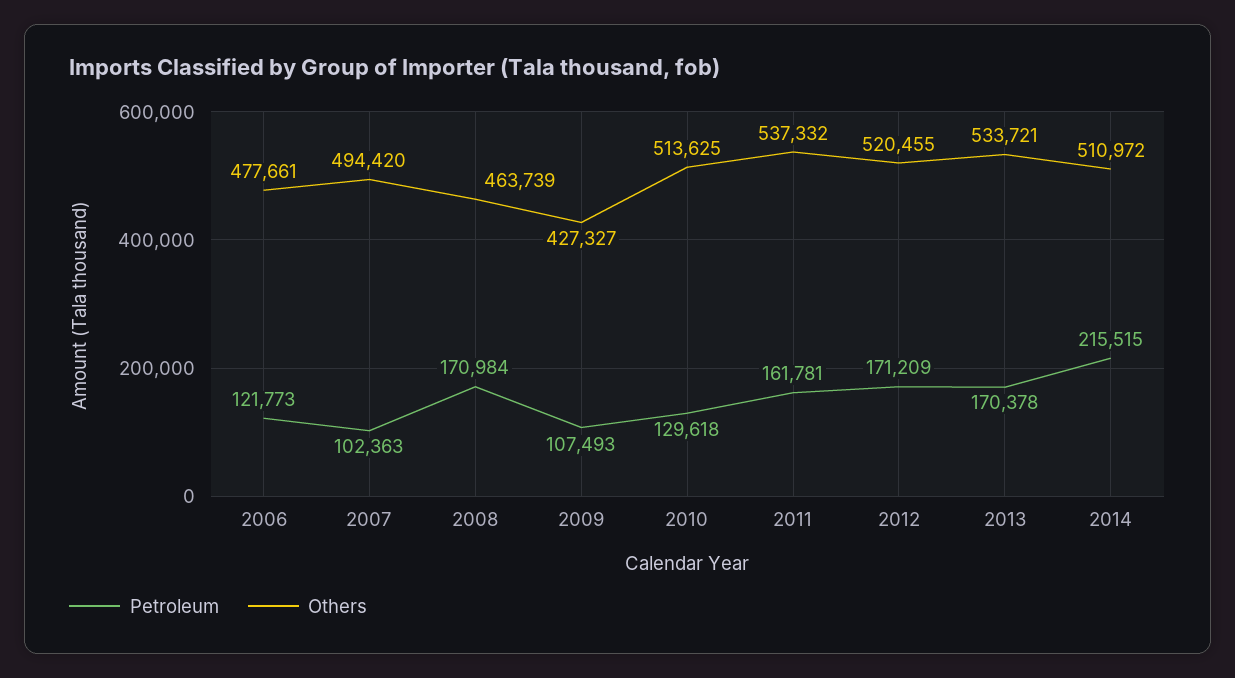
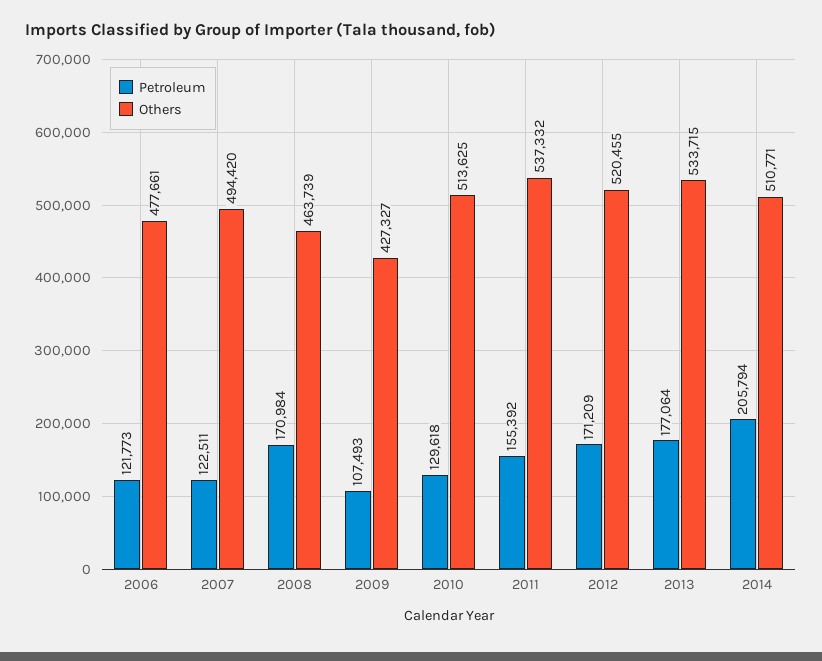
  {
    "Petroleum": {
      "2006": 121773,
-     "2007": 102363,
+     "2007": 122511,
      "2008": 170984,
      "2009": 107493,
      "2010": 129618,
-     "2011": 161781,
+     "2011": 155392,
      "2012": 171209,
-     "2013": 170378,
+     "2013": 177064,
-     "2014": 215515
+     "2014": 205794
    },
    "Others": {
      "2006": 477661,
      "2007": 494420,
      "2008": 463739,
      "2009": 427327,
      "2010": 513625,
      "2011": 537332,
      "2012": 520455,
-     "2013": 533721,
+     "2013": 533715,
-     "2014": 510972
+     "2014": 510771
    }
  }

